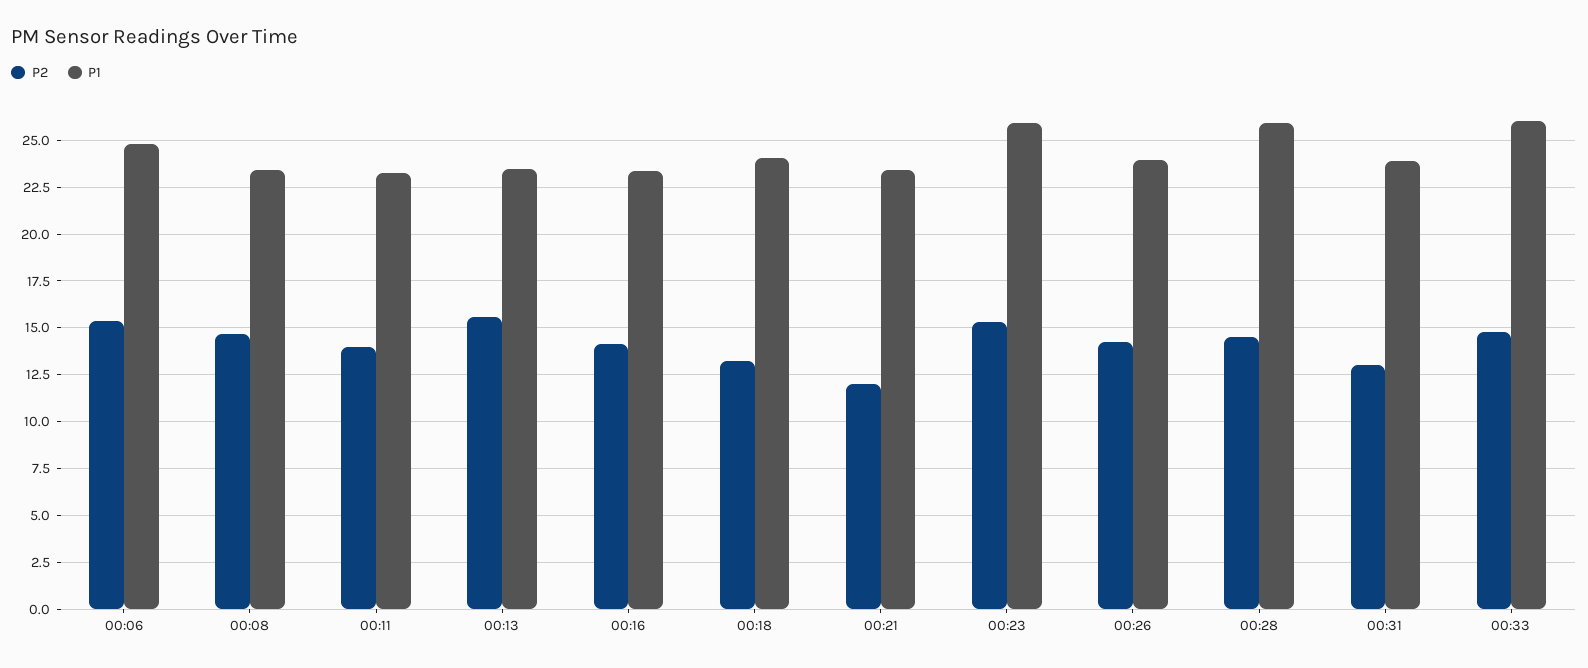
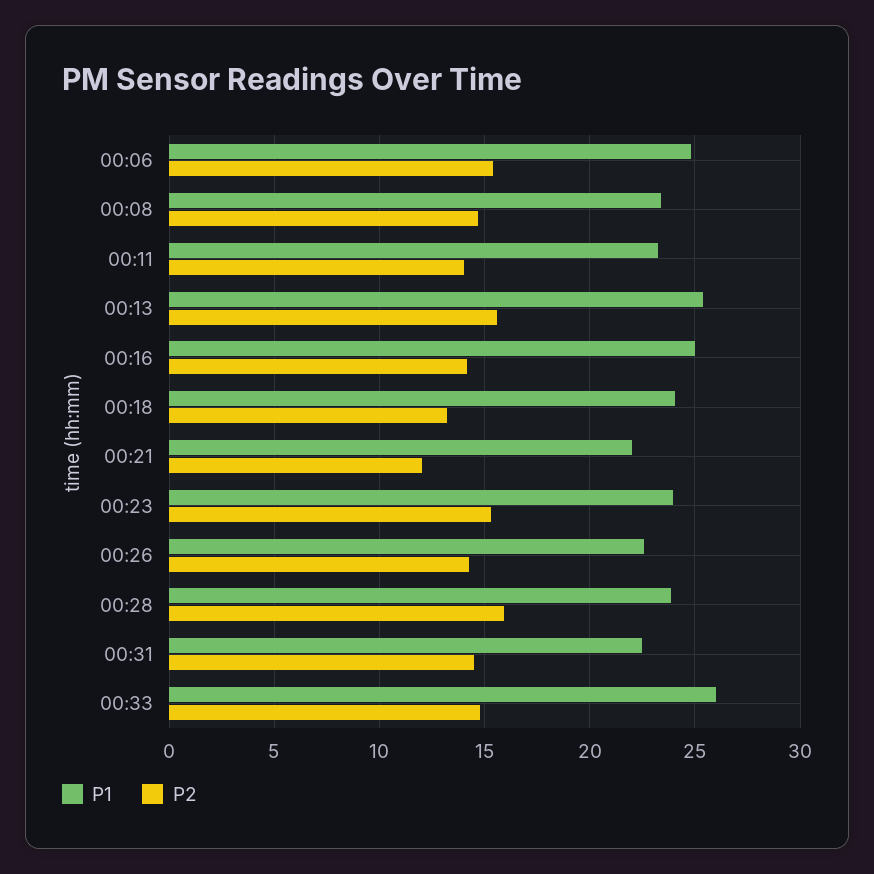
  {
    "P2": {
      "00:06": 15.5,
      "00:08": 14.5,
      "00:11": 14,
      "00:13": 15.5,
      "00:16": 14,
      "00:18": 13,
      "00:21": 12,
      "00:23": 15.5,
      "00:26": 14.5,
-     "00:28": 14.5,
+     "00:28": 16,
-     "00:31": 13,
+     "00:31": 14.5,
      "00:33": 15
    },
    "P1": {
      "00:06": 25,
      "00:08": 23.5,
      "00:11": 23,
-     "00:13": 23.5,
+     "00:13": 25.5,
-     "00:16": 23.5,
+     "00:16": 25,
      "00:18": 24,
-     "00:21": 23.5,
+     "00:21": 22,
-     "00:23": 26,
+     "00:23": 24,
-     "00:26": 24,
+     "00:26": 22.5,
-     "00:28": 26,
+     "00:28": 24,
-     "00:31": 24,
+     "00:31": 22.5,
      "00:33": 26
    }
  }

